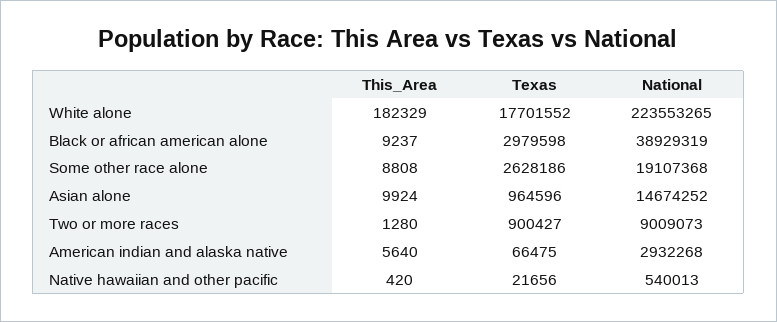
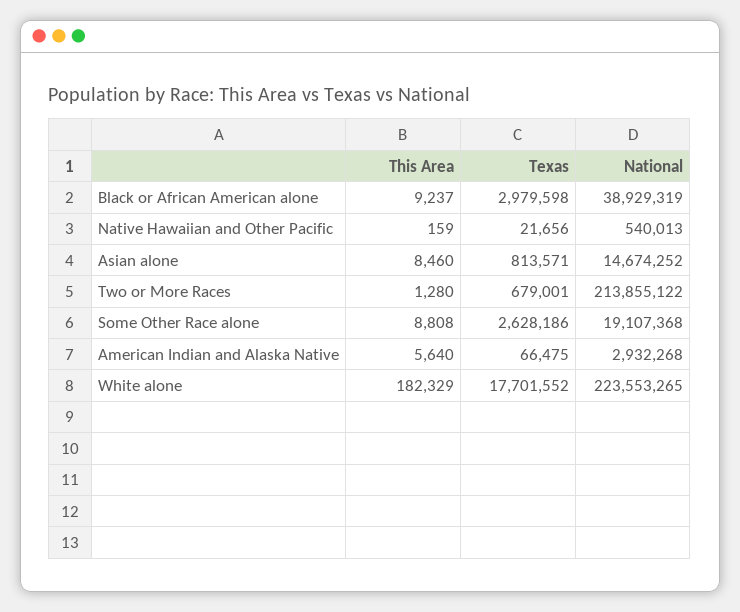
  {
    "This_Area": {
      "White alone": 182329,
      "Black or african american alone": 9237,
      "Some other race alone": 8808,
-     "Asian alone": 9924,
+     "Asian alone": 8460,
      "Two or more races": 1280,
      "American indian and alaska native": 5640,
-     "Native hawaiian and other pacific": 420
+     "Native hawaiian and other pacific": 159
    },
    "Texas": {
      "White alone": 17701552,
      "Black or african american alone": 2979598,
      "Some other race alone": 2628186,
-     "Asian alone": 964596,
+     "Asian alone": 813571,
-     "Two or more races": 900427,
+     "Two or more races": 679001,
      "American indian and alaska native": 66475,
      "Native hawaiian and other pacific": 21656
    },
    "National": {
      "White alone": 223553265,
      "Black or african american alone": 38929319,
      "Some other race alone": 19107368,
      "Asian alone": 14674252,
-     "Two or more races": 9009073,
+     "Two or more races": 213855122,
      "American indian and alaska native": 2932268,
      "Native hawaiian and other pacific": 540013
    }
  }

